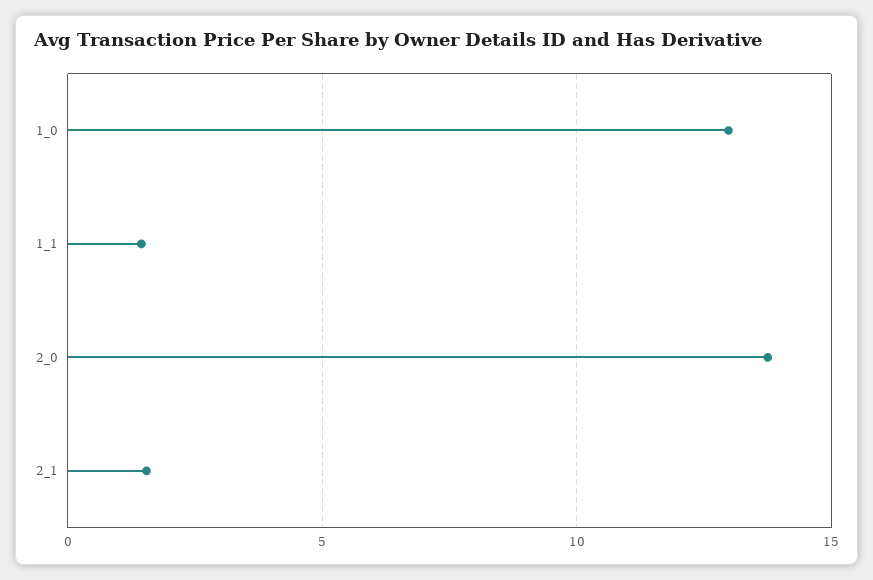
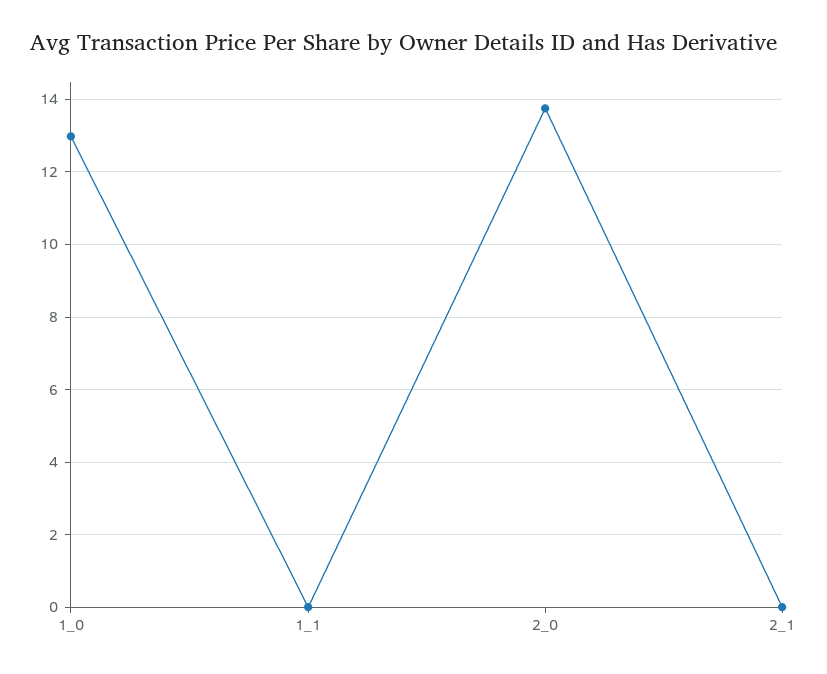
  {
    "1_0": 13,
-   "1_1": 1.5,
+   "1_1": 0,
    "2_0": 13.8,
-   "2_1": 1.5
+   "2_1": 0
  }

